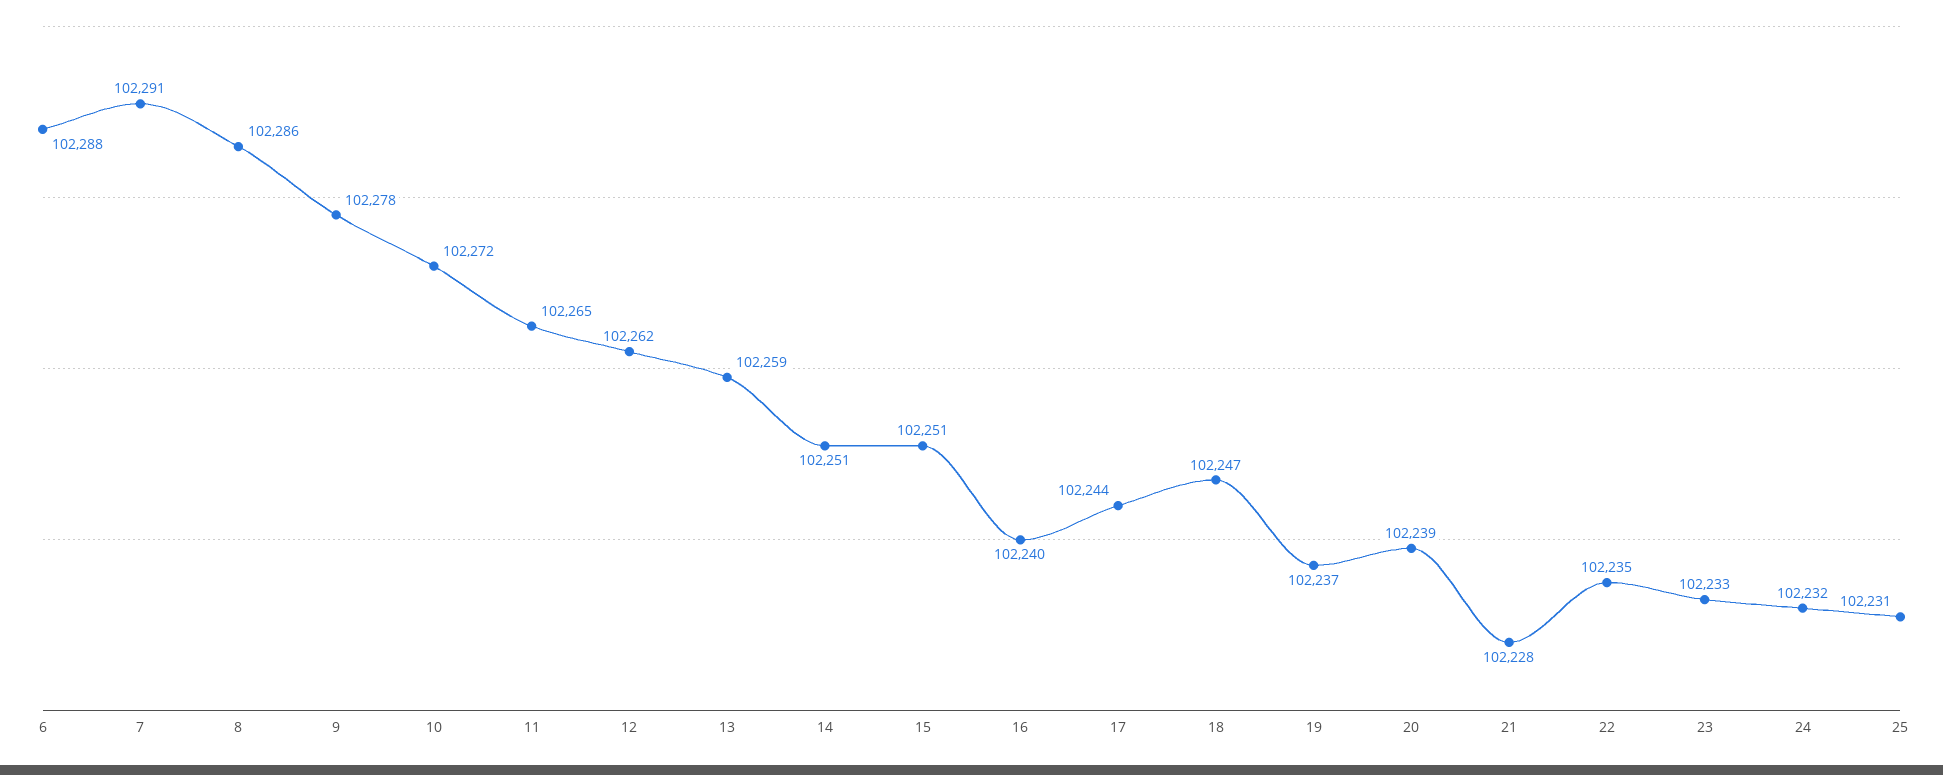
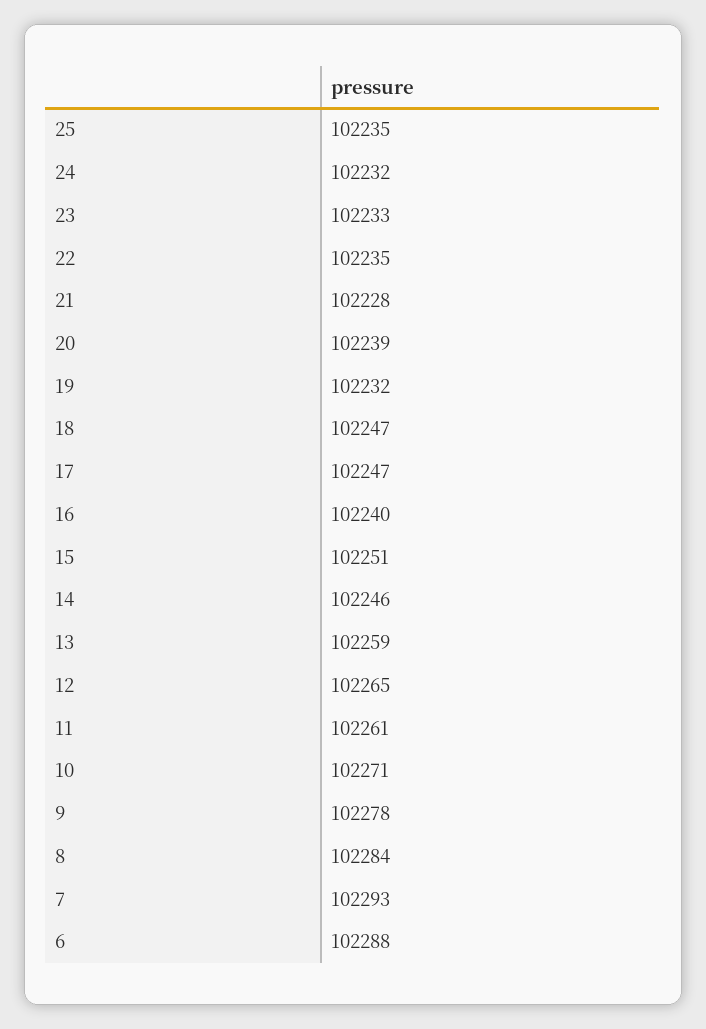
  {
    "6": 102288,
-   "7": 102291,
+   "7": 102293,
-   "8": 102286,
+   "8": 102284,
    "9": 102278,
-   "10": 102272,
+   "10": 102271,
-   "11": 102265,
+   "11": 102261,
-   "12": 102262,
+   "12": 102265,
    "13": 102259,
-   "14": 102251,
+   "14": 102246,
    "15": 102251,
    "16": 102240,
-   "17": 102244,
+   "17": 102247,
    "18": 102247,
-   "19": 102237,
+   "19": 102232,
    "20": 102239,
    "21": 102228,
    "22": 102235,
    "23": 102233,
    "24": 102232,
-   "25": 102231
+   "25": 102235
  }

